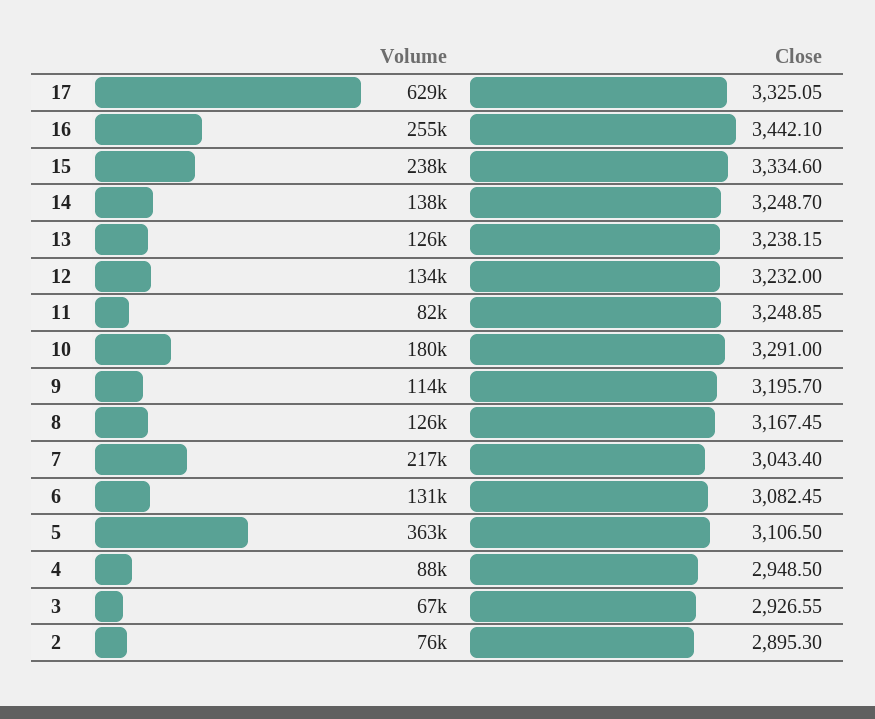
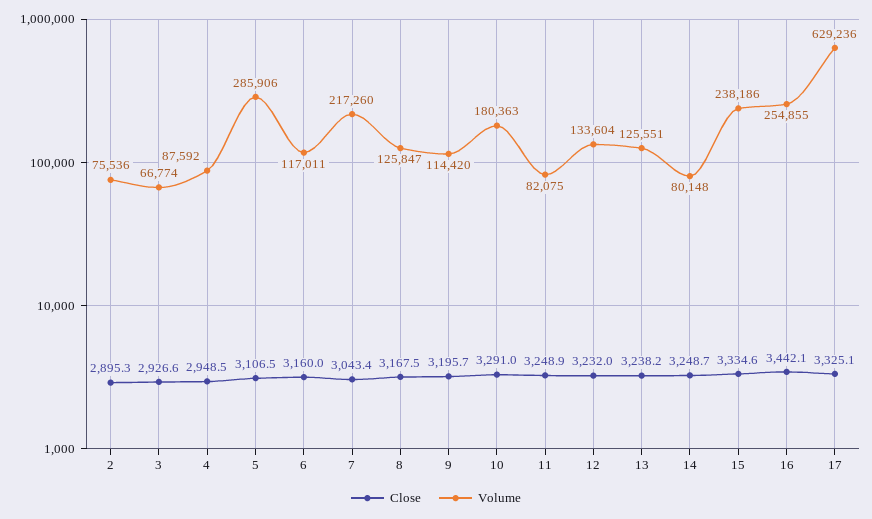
  {
    "Volume": {
      "17": 629236,
      "16": 254855,
      "15": 238186,
-     "14": 138000,
+     "14": 80148,
      "13": 125551,
      "12": 133604,
      "11": 82075,
      "10": 180363,
      "9": 114420,
      "8": 125847,
      "7": 217260,
-     "6": 131000,
+     "6": 117011,
-     "5": 363000,
+     "5": 285906,
      "4": 87592,
      "3": 66774,
      "2": 75536
    },
    "Close": {
      "17": 3325.05,
      "16": 3442.1,
      "15": 3334.6,
      "14": 3248.7,
      "13": 3238.15,
      "12": 3232,
      "11": 3248.85,
      "10": 3291,
      "9": 3195.7,
      "8": 3167.45,
      "7": 3043.4,
-     "6": 3082.45,
+     "6": 3160,
      "5": 3106.5,
      "4": 2948.5,
      "3": 2926.55,
      "2": 2895.3
    }
  }

